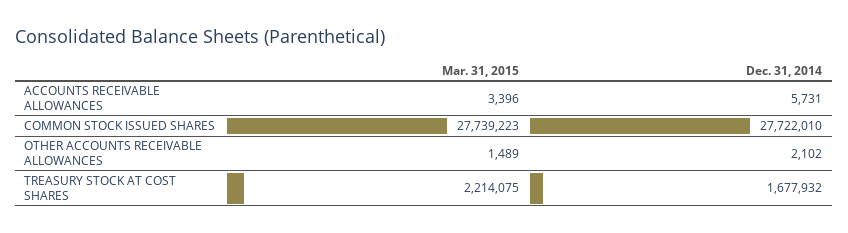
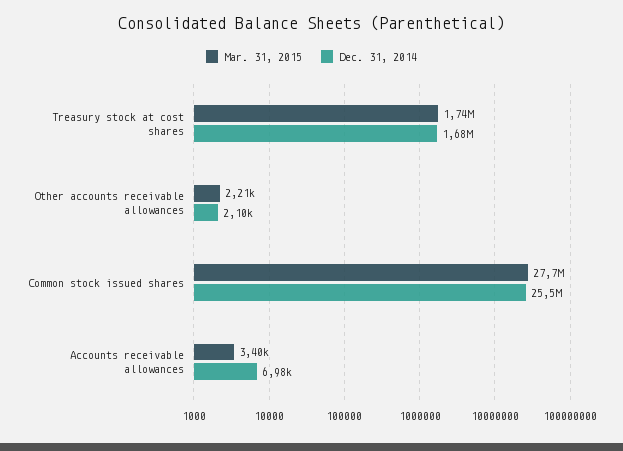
  {
    "Mar. 31, 2015": {
      "ACCOUNTS RECEIVABLE ALLOWANCES": 3396,
      "COMMON STOCK ISSUED SHARES": 27739223,
-     "OTHER ACCOUNTS RECEIVABLE ALLOWANCES": 1489,
+     "OTHER ACCOUNTS RECEIVABLE ALLOWANCES": 2210,
-     "TREASURY STOCK AT COST SHARES": 2214075
+     "TREASURY STOCK AT COST SHARES": 1740000
    },
    "Dec. 31, 2014": {
-     "ACCOUNTS RECEIVABLE ALLOWANCES": 5731,
+     "ACCOUNTS RECEIVABLE ALLOWANCES": 6980,
-     "COMMON STOCK ISSUED SHARES": 27722010,
+     "COMMON STOCK ISSUED SHARES": 25500000,
      "OTHER ACCOUNTS RECEIVABLE ALLOWANCES": 2102,
      "TREASURY STOCK AT COST SHARES": 1677932
    }
  }

